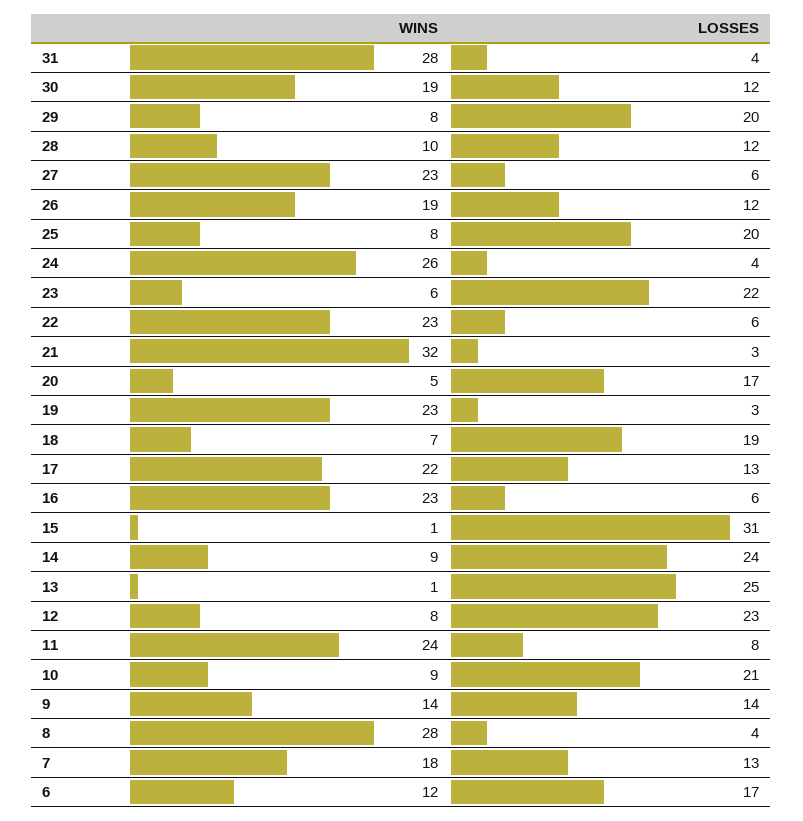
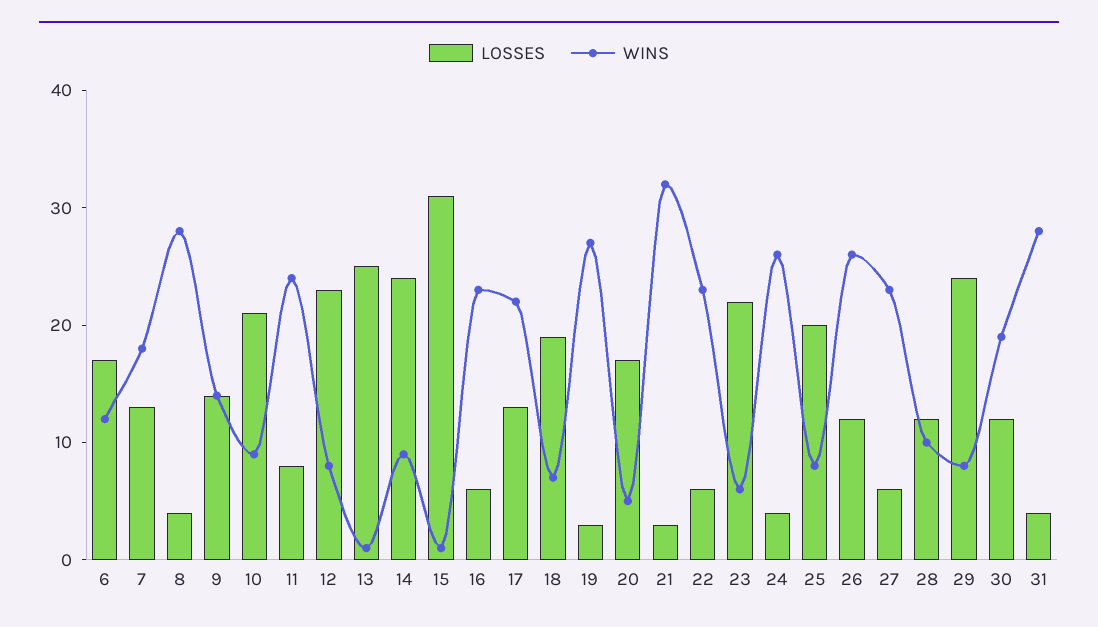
  {
    "WINS": {
      "31": 28,
      "30": 19,
      "29": 8,
      "28": 10,
      "27": 23,
-     "26": 19,
+     "26": 26,
      "25": 8,
      "24": 26,
      "23": 6,
      "22": 23,
      "21": 32,
      "20": 5,
-     "19": 23,
+     "19": 27,
      "18": 7,
      "17": 22,
      "16": 23,
      "15": 1,
      "14": 9,
      "13": 1,
      "12": 8,
      "11": 24,
      "10": 9,
      "9": 14,
      "8": 28,
      "7": 18,
      "6": 12
    },
    "LOSSES": {
      "31": 4,
      "30": 12,
-     "29": 20,
+     "29": 24,
      "28": 12,
      "27": 6,
      "26": 12,
      "25": 20,
      "24": 4,
      "23": 22,
      "22": 6,
      "21": 3,
      "20": 17,
      "19": 3,
      "18": 19,
      "17": 13,
      "16": 6,
      "15": 31,
      "14": 24,
      "13": 25,
      "12": 23,
      "11": 8,
      "10": 21,
      "9": 14,
      "8": 4,
      "7": 13,
      "6": 17
    }
  }

